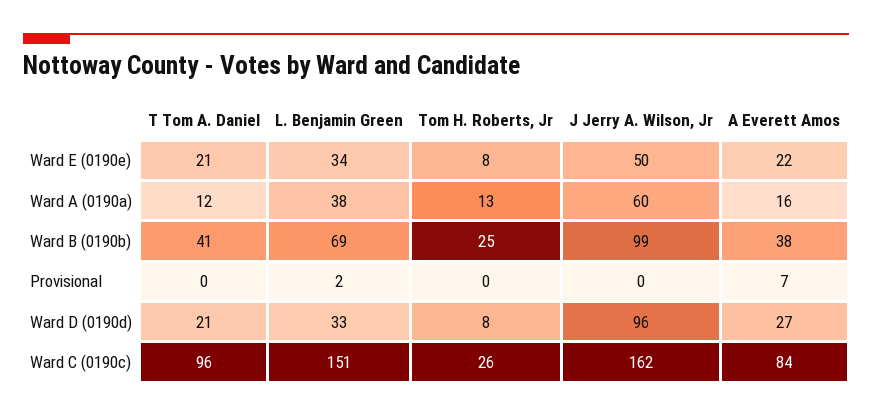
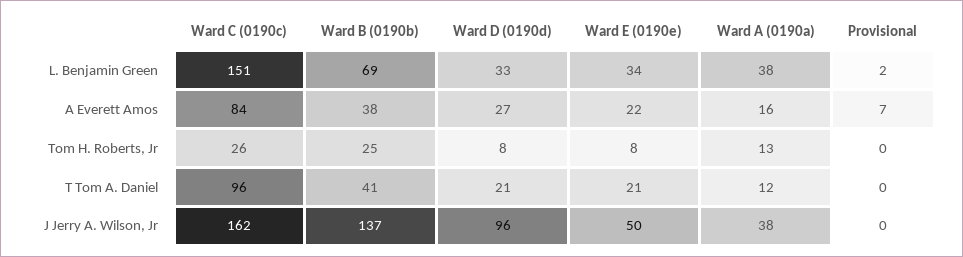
  {
    "T Tom A. Daniel": {
      "Ward E (0190e)": 21,
      "Ward A (0190a)": 12,
      "Ward B (0190b)": 41,
      "Provisional": 0,
      "Ward D (0190d)": 21,
      "Ward C (0190c)": 96
    },
    "L. Benjamin Green": {
      "Ward E (0190e)": 34,
      "Ward A (0190a)": 38,
      "Ward B (0190b)": 69,
      "Provisional": 2,
      "Ward D (0190d)": 33,
      "Ward C (0190c)": 151
    },
    "Tom H. Roberts, Jr": {
      "Ward E (0190e)": 8,
      "Ward A (0190a)": 13,
      "Ward B (0190b)": 25,
      "Provisional": 0,
      "Ward D (0190d)": 8,
      "Ward C (0190c)": 26
    },
    "J Jerry A. Wilson, Jr": {
      "Ward E (0190e)": 50,
-     "Ward A (0190a)": 60,
+     "Ward A (0190a)": 38,
-     "Ward B (0190b)": 99,
+     "Ward B (0190b)": 137,
      "Provisional": 0,
      "Ward D (0190d)": 96,
      "Ward C (0190c)": 162
    },
    "A Everett Amos": {
      "Ward E (0190e)": 22,
      "Ward A (0190a)": 16,
      "Ward B (0190b)": 38,
      "Provisional": 7,
      "Ward D (0190d)": 27,
      "Ward C (0190c)": 84
    }
  }

